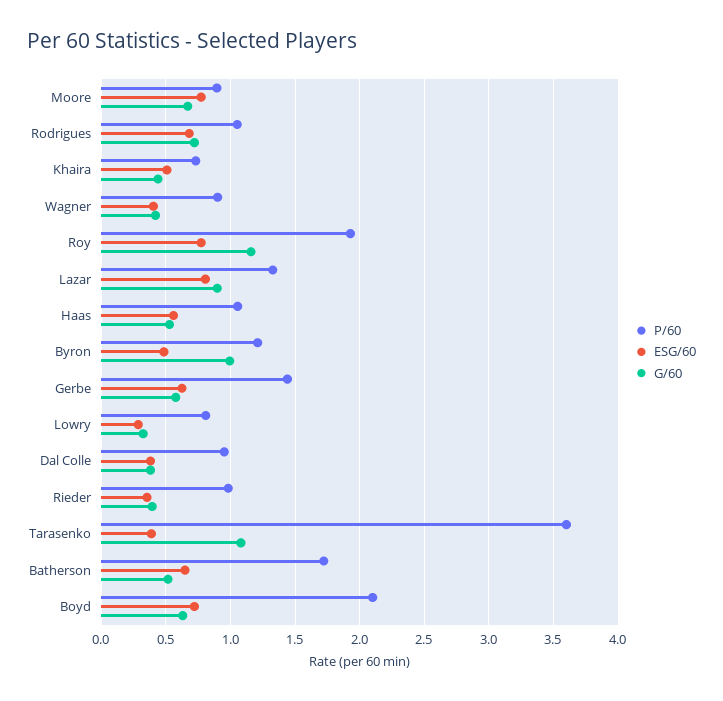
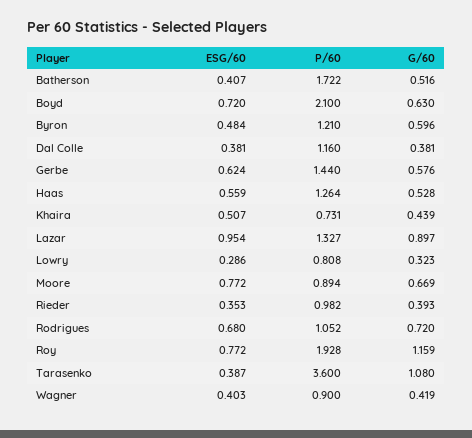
  {
    "P/60": {
      "Moore": 0.894,
      "Rodrigues": 1.052,
      "Khaira": 0.731,
      "Wagner": 0.9,
      "Roy": 1.928,
      "Lazar": 1.327,
-     "Haas": 1.05,
+     "Haas": 1.264,
      "Byron": 1.21,
      "Gerbe": 1.44,
      "Lowry": 0.808,
-     "Dal Colle": 0.95,
+     "Dal Colle": 1.16,
      "Rieder": 0.982,
      "Tarasenko": 3.6,
      "Batherson": 1.722,
      "Boyd": 2.1
    },
    "ESG/60": {
      "Moore": 0.772,
      "Rodrigues": 0.68,
      "Khaira": 0.507,
      "Wagner": 0.403,
      "Roy": 0.772,
-     "Lazar": 0.8,
+     "Lazar": 0.954,
      "Haas": 0.559,
      "Byron": 0.484,
      "Gerbe": 0.624,
      "Lowry": 0.286,
      "Dal Colle": 0.381,
      "Rieder": 0.353,
      "Tarasenko": 0.387,
-     "Batherson": 0.65,
+     "Batherson": 0.407,
      "Boyd": 0.72
    },
    "G/60": {
      "Moore": 0.669,
      "Rodrigues": 0.72,
      "Khaira": 0.439,
      "Wagner": 0.419,
      "Roy": 1.159,
      "Lazar": 0.897,
      "Haas": 0.528,
-     "Byron": 1,
+     "Byron": 0.596,
      "Gerbe": 0.576,
      "Lowry": 0.323,
      "Dal Colle": 0.381,
      "Rieder": 0.393,
      "Tarasenko": 1.08,
      "Batherson": 0.516,
      "Boyd": 0.63
    }
  }

